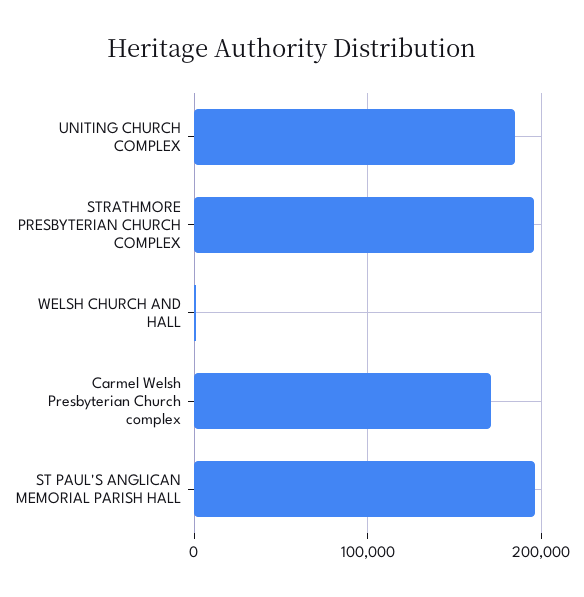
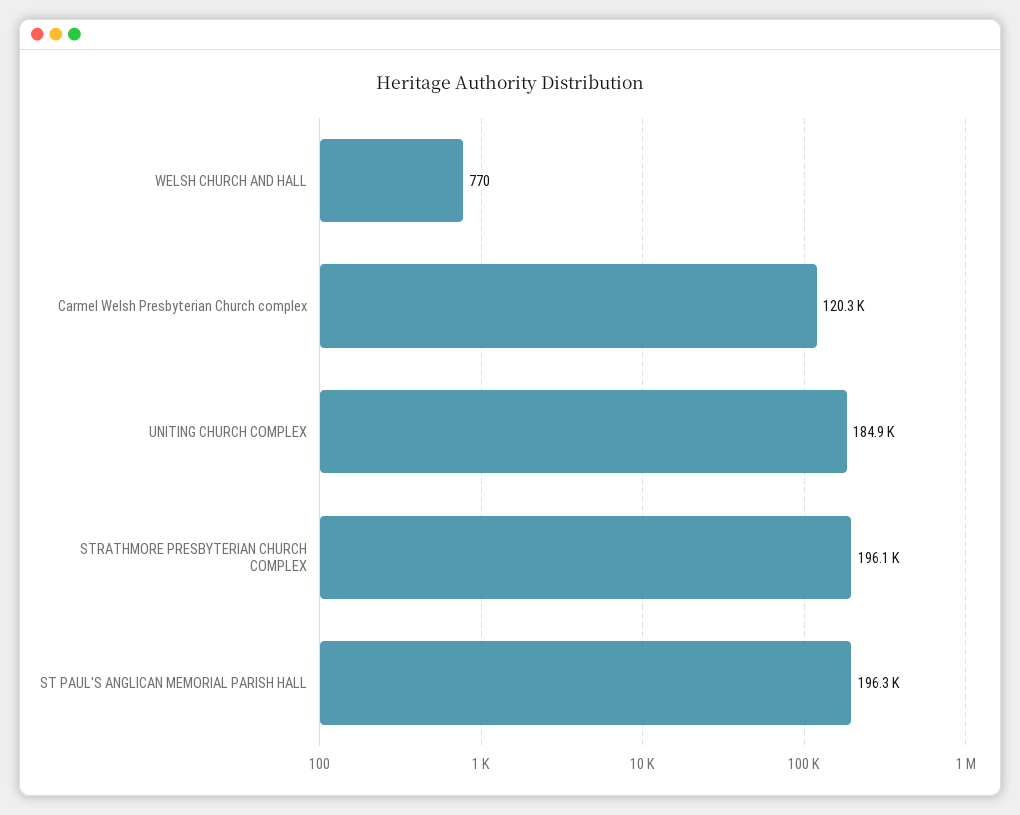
  {
    "UNITING CHURCH COMPLEX": 184900,
    "STRATHMORE PRESBYTERIAN CHURCH COMPLEX": 196100,
    "WELSH CHURCH AND HALL": 770,
-   "Carmel Welsh Presbyterian Church complex": 170000,
+   "Carmel Welsh Presbyterian Church complex": 120300,
    "ST PAUL'S ANGLICAN MEMORIAL PARISH HALL": 196300
  }

